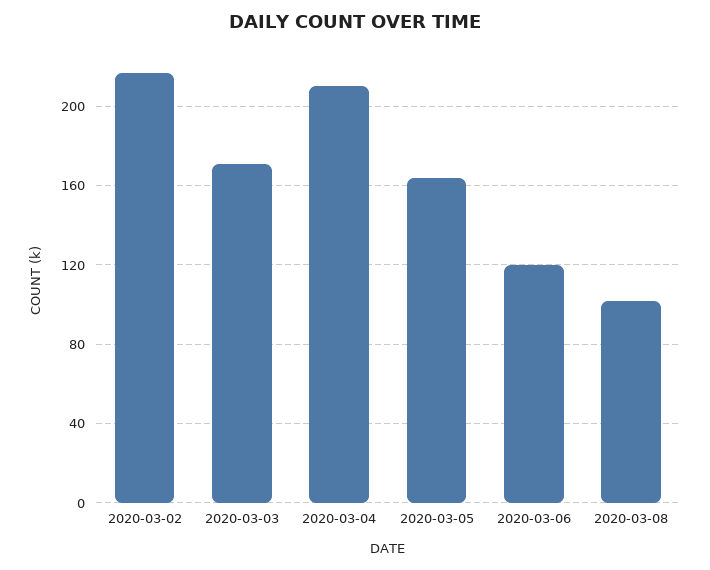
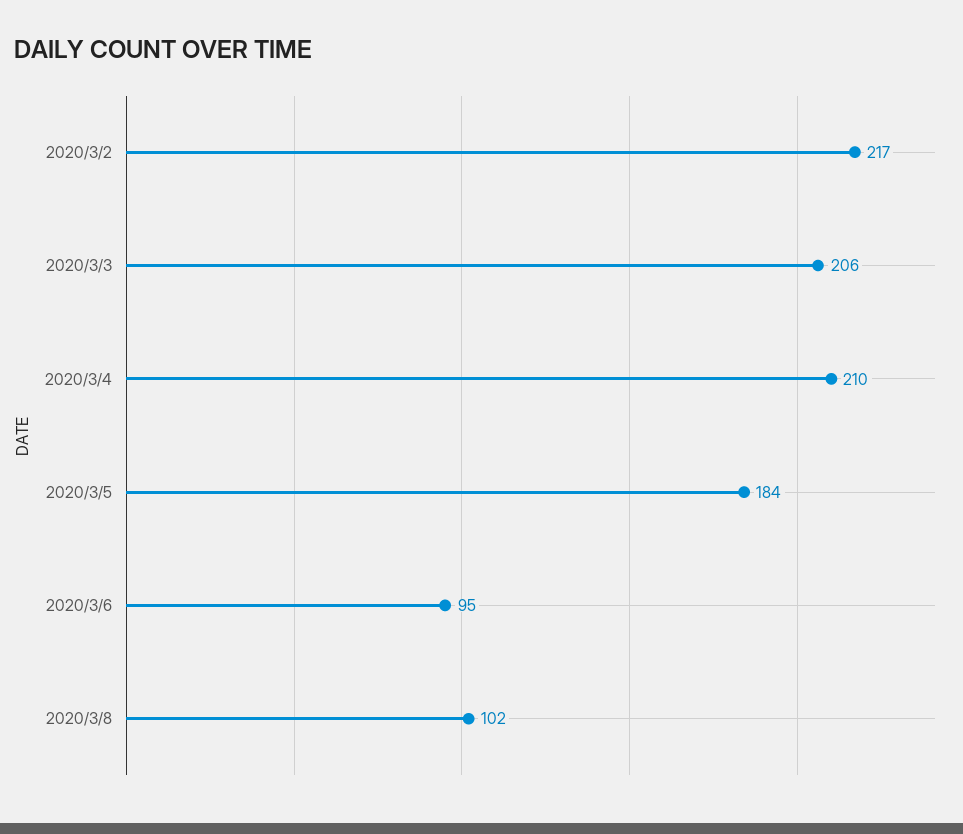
  {
    "2020-03-02": 217,
-   "2020-03-03": 170,
+   "2020-03-03": 206,
    "2020-03-04": 210,
-   "2020-03-05": 165,
+   "2020-03-05": 184,
-   "2020-03-06": 120,
+   "2020-03-06": 95,
    "2020-03-08": 102
  }

